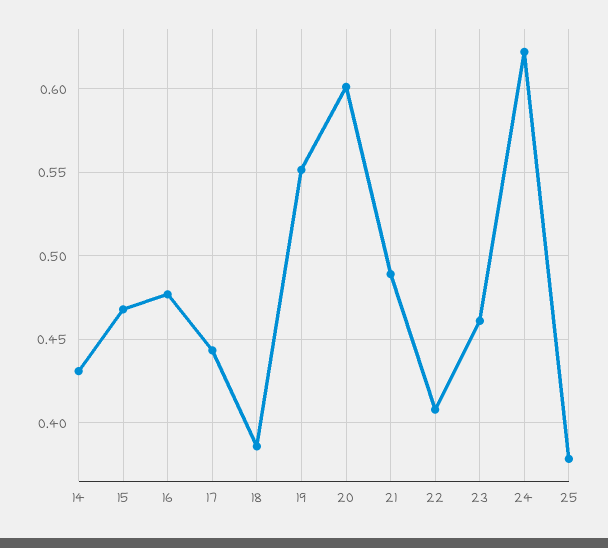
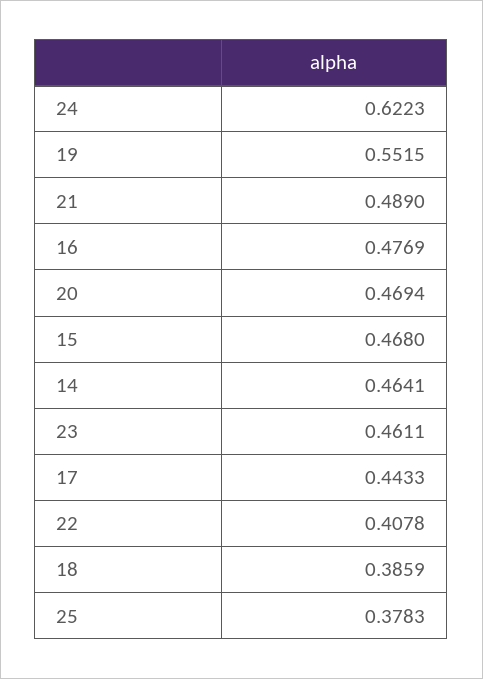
  {
-   "14": 0.43,
+   "14": 0.4641,
    "15": 0.468,
    "16": 0.4769,
    "17": 0.4433,
    "18": 0.3859,
    "19": 0.5515,
-   "20": 0.6,
+   "20": 0.4694,
    "21": 0.489,
    "22": 0.4078,
    "23": 0.4611,
    "24": 0.6223,
    "25": 0.3783
  }

